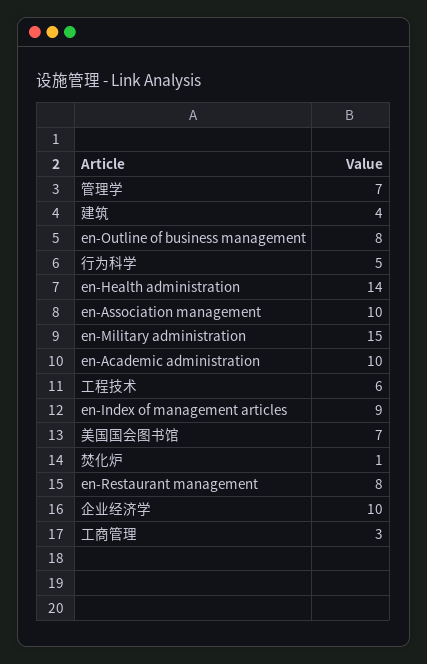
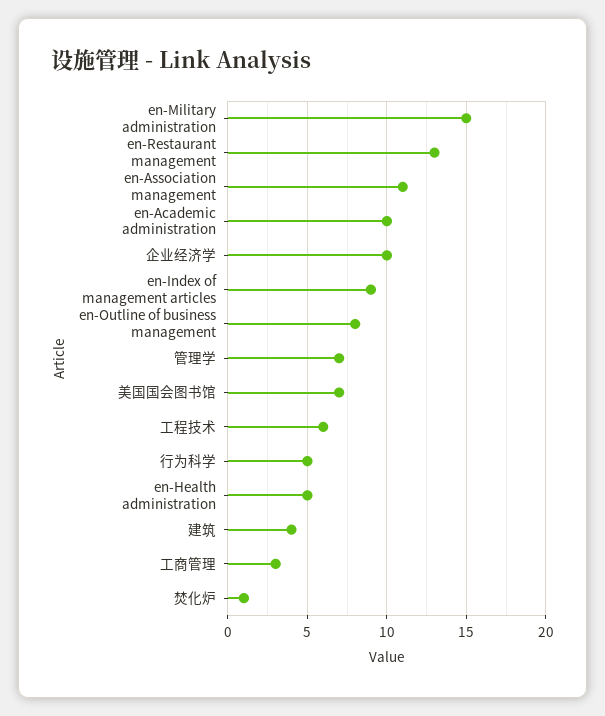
  {
    "管理学": 7,
    "建筑": 4,
    "en-Outline of business management": 8,
    "行为科学": 5,
-   "en-Health administration": 14,
+   "en-Health administration": 5,
-   "en-Association management": 10,
+   "en-Association management": 11,
    "en-Military administration": 15,
    "en-Academic administration": 10,
    "工程技术": 6,
    "en-Index of management articles": 9,
    "美国国会图书馆": 7,
    "焚化炉": 1,
-   "en-Restaurant management": 8,
+   "en-Restaurant management": 13,
    "企业经济学": 10,
    "工商管理": 3
  }

